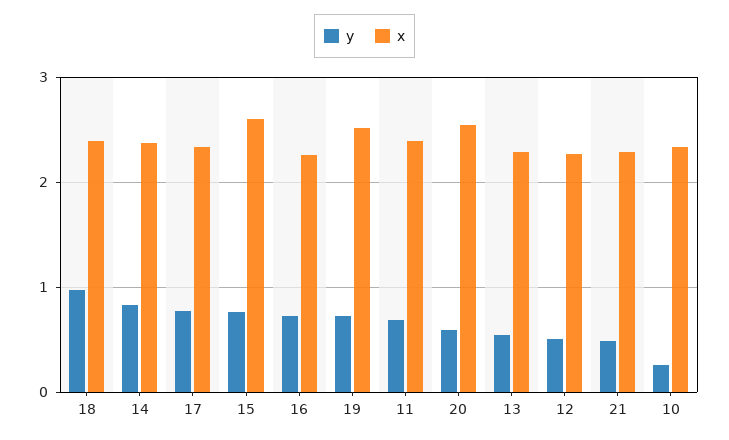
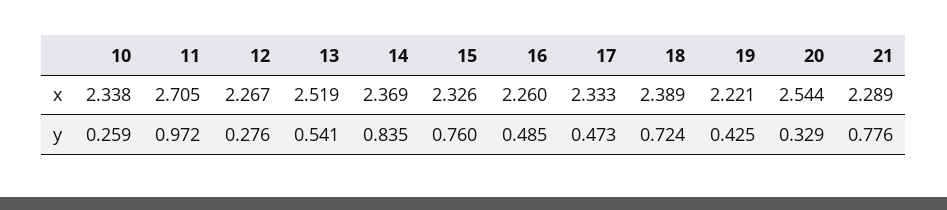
  {
    "y": {
-     "18": 1,
+     "18": 0.724,
      "14": 0.835,
-     "17": 0.8,
+     "17": 0.473,
      "15": 0.76,
-     "16": 0.7,
+     "16": 0.485,
-     "19": 0.7,
+     "19": 0.425,
-     "11": 0.7,
+     "11": 0.972,
-     "20": 0.6,
+     "20": 0.329,
      "13": 0.541,
-     "12": 0.5,
+     "12": 0.276,
-     "21": 0.5,
+     "21": 0.776,
      "10": 0.259
    },
    "x": {
      "18": 2.389,
      "14": 2.369,
      "17": 2.333,
-     "15": 2.6,
+     "15": 2.326,
      "16": 2.26,
-     "19": 2.5,
+     "19": 2.221,
-     "11": 2.4,
+     "11": 2.705,
      "20": 2.544,
-     "13": 2.3,
+     "13": 2.519,
      "12": 2.267,
      "21": 2.289,
      "10": 2.338
    }
  }

